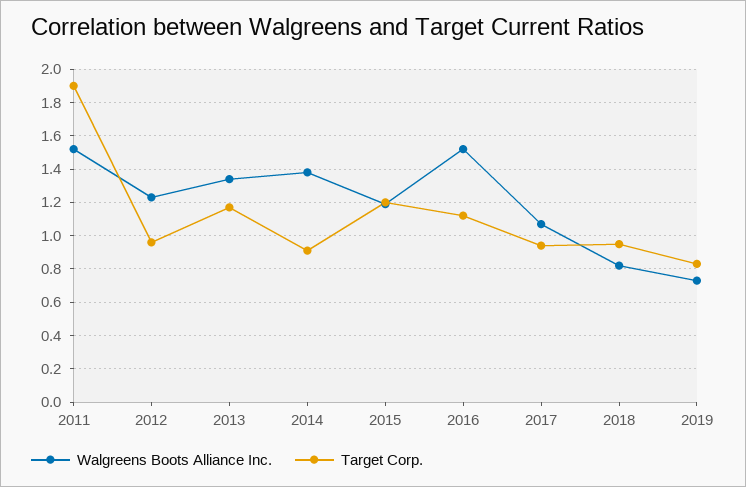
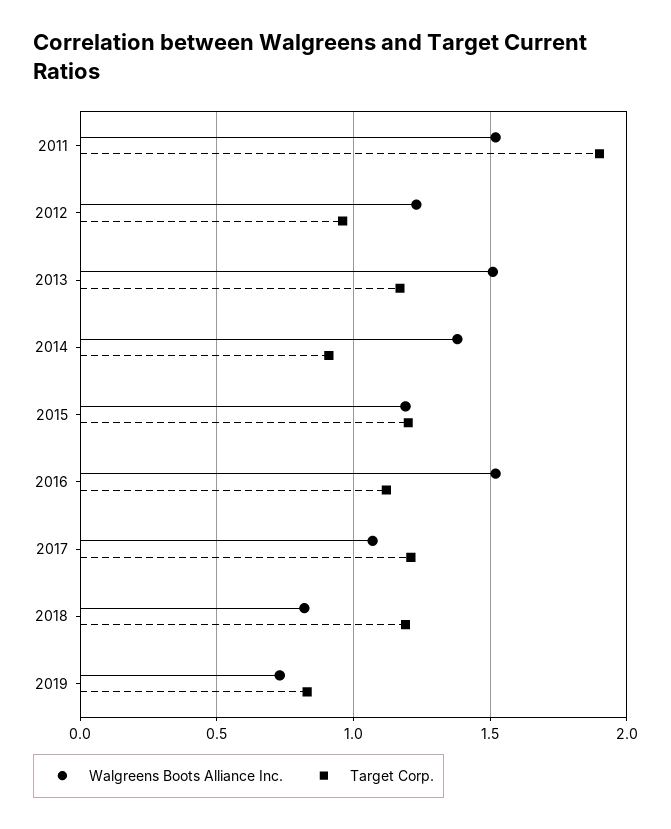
  {
    "Walgreens Boots Alliance Inc.": {
      "2011": 1.5,
      "2012": 1.25,
-     "2013": 1.35,
+     "2013": 1.5,
      "2014": 1.4,
      "2015": 1.2,
      "2016": 1.5,
      "2017": 1.05,
      "2018": 0.8,
      "2019": 0.75
    },
    "Target Corp.": {
      "2011": 1.9,
      "2012": 0.95,
      "2013": 1.15,
      "2014": 0.9,
      "2015": 1.2,
      "2016": 1.1,
-     "2017": 0.95,
+     "2017": 1.2,
-     "2018": 0.95,
+     "2018": 1.2,
      "2019": 0.85
    }
  }

